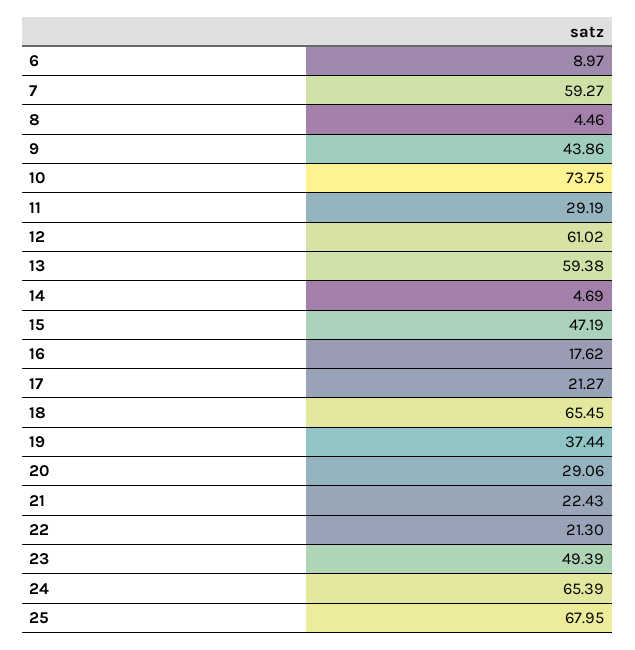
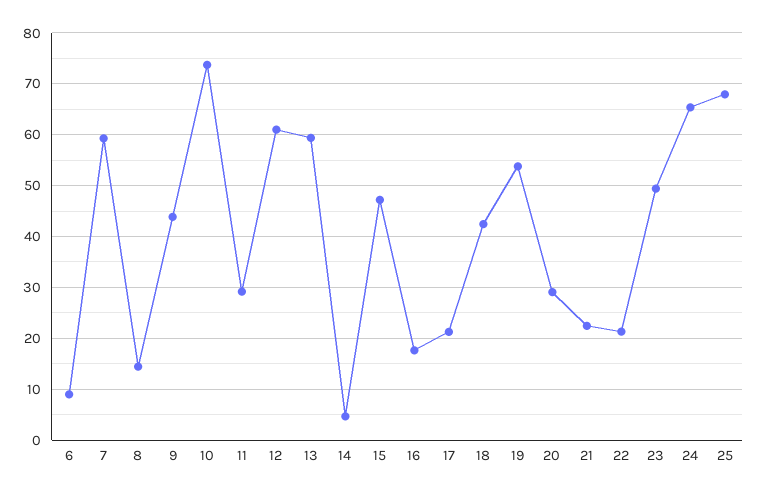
  {
    "6": 8.97,
    "7": 59.27,
-   "8": 4.46,
+   "8": 14,
    "9": 43.86,
    "10": 73.75,
    "11": 29.19,
    "12": 61.02,
    "13": 59.38,
    "14": 4.69,
    "15": 47.19,
    "16": 17.62,
    "17": 21.27,
-   "18": 65.45,
+   "18": 42,
-   "19": 37.44,
+   "19": 54,
    "20": 29.06,
    "21": 22.43,
    "22": 21.3,
    "23": 49.39,
    "24": 65.39,
    "25": 67.95
  }

